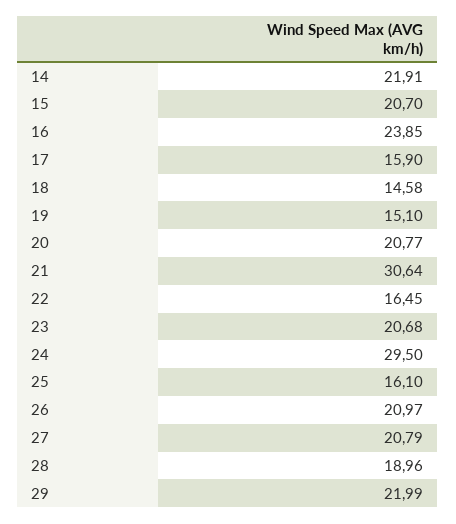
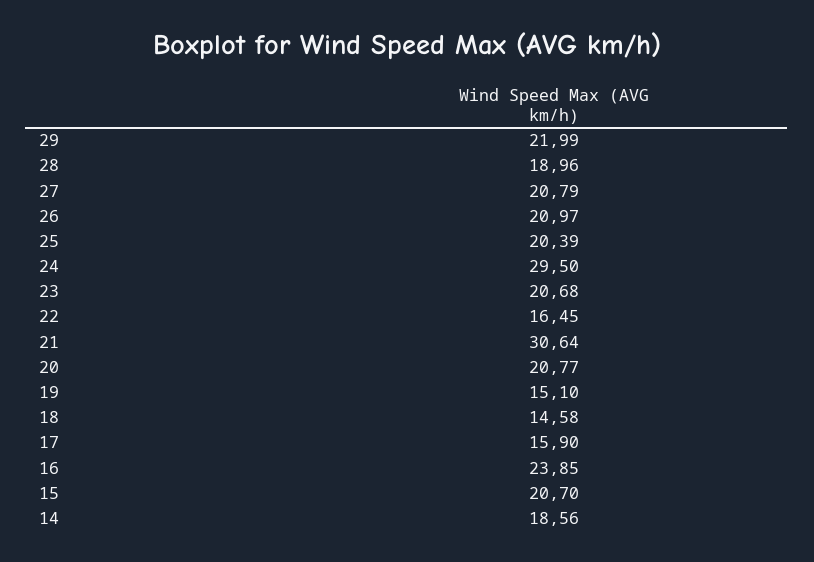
  {
-   "14": 21.91,
+   "14": 18.56,
    "15": 20.7,
    "16": 23.85,
    "17": 15.9,
    "18": 14.58,
    "19": 15.1,
    "20": 20.77,
    "21": 30.64,
    "22": 16.45,
    "23": 20.68,
    "24": 29.5,
-   "25": 16.1,
+   "25": 20.39,
    "26": 20.97,
    "27": 20.79,
    "28": 18.96,
    "29": 21.99
  }

